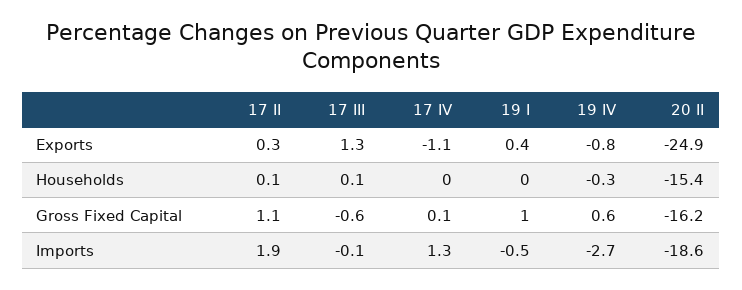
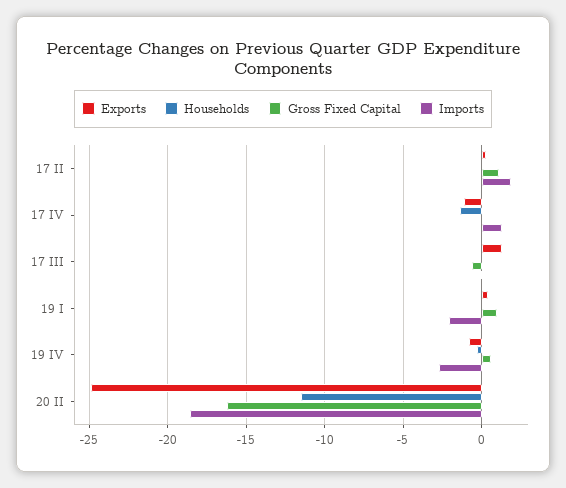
  {
    "Exports": {
      "17 II": 0.3,
      "17 III": 1.3,
      "17 IV": -1.1,
      "19 I": 0.4,
      "19 IV": -0.8,
      "20 II": -24.9
    },
    "Households": {
      "17 II": 0.1,
      "17 III": 0.1,
-     "17 IV": 0,
+     "17 IV": -1.5,
      "19 I": 0,
      "19 IV": -0.3,
-     "20 II": -15.4
+     "20 II": -11.5
    },
    "Gross Fixed Capital": {
      "17 II": 1.1,
      "17 III": -0.6,
      "17 IV": 0.1,
      "19 I": 1,
      "19 IV": 0.6,
      "20 II": -16.2
    },
    "Imports": {
      "17 II": 1.9,
      "17 III": -0.1,
      "17 IV": 1.3,
-     "19 I": -0.5,
+     "19 I": -2,
      "19 IV": -2.7,
      "20 II": -18.6
    }
  }

